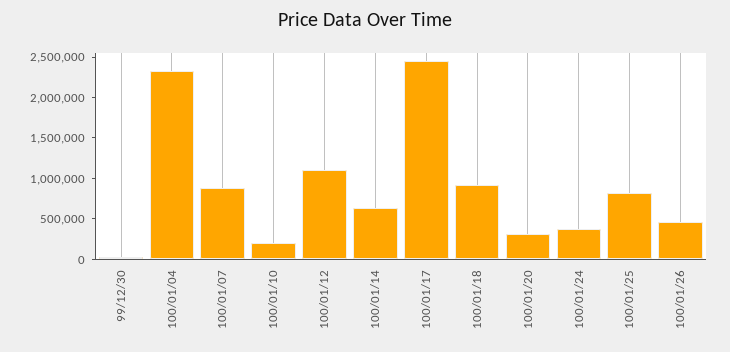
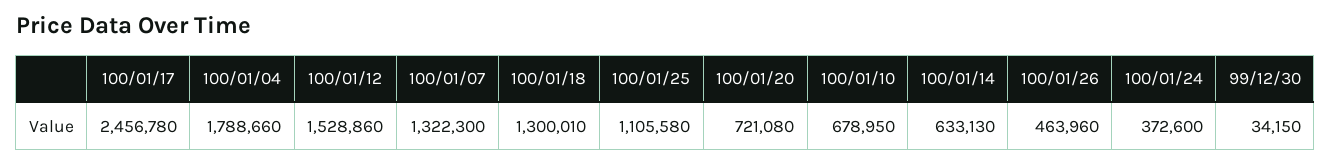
  {
    "99/12/30": 34150,
-   "100/01/04": 2300000,
+   "100/01/04": 1788660,
-   "100/01/07": 900000,
+   "100/01/07": 1322300,
-   "100/01/10": 200000,
+   "100/01/10": 678950,
-   "100/01/12": 1100000,
+   "100/01/12": 1528860,
    "100/01/14": 633130,
    "100/01/17": 2456780,
-   "100/01/18": 900000,
+   "100/01/18": 1300010,
-   "100/01/20": 300000,
+   "100/01/20": 721080,
    "100/01/24": 372600,
-   "100/01/25": 800000,
+   "100/01/25": 1105580,
    "100/01/26": 463960
  }

